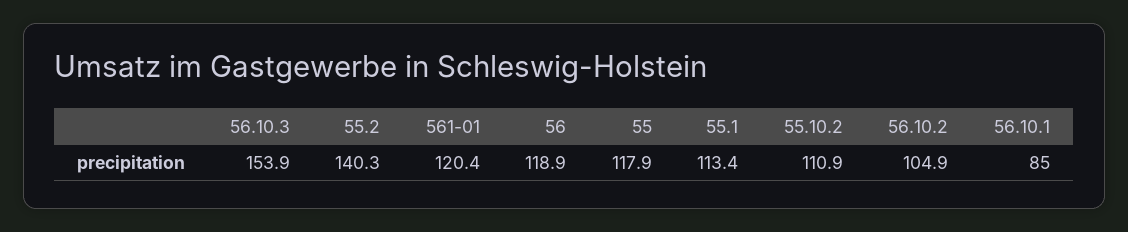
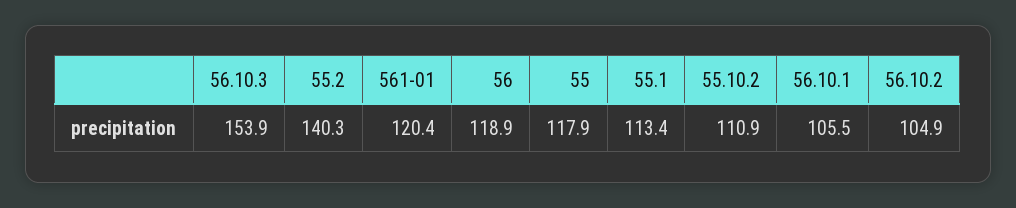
  {
    "56.10.3": 153.9,
    "55.2": 140.3,
    "561-01": 120.4,
    "56": 118.9,
    "55": 117.9,
    "55.1": 113.4,
    "55.10.2": 110.9,
    "56.10.2": 104.9,
-   "56.10.1": 85
+   "56.10.1": 105.5
  }

